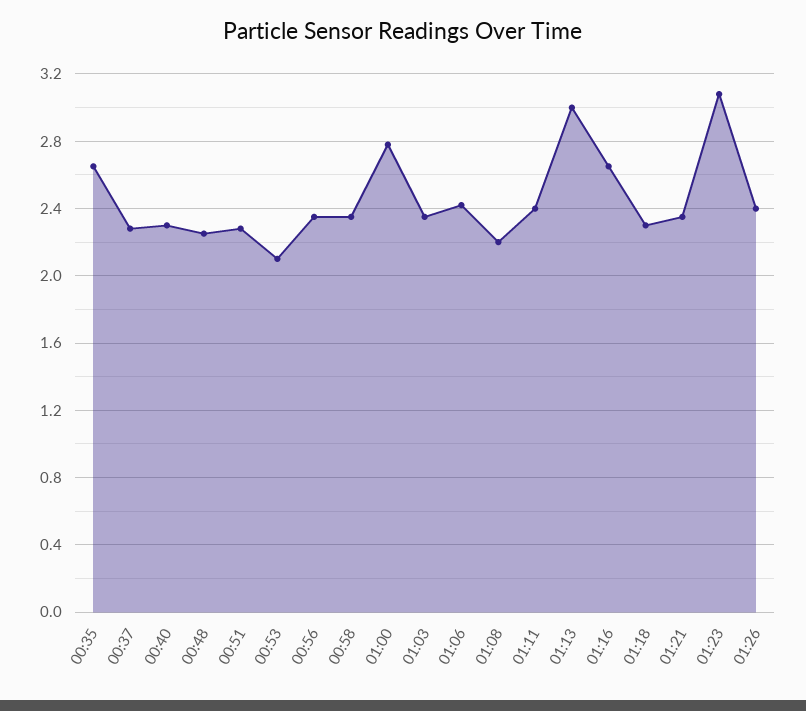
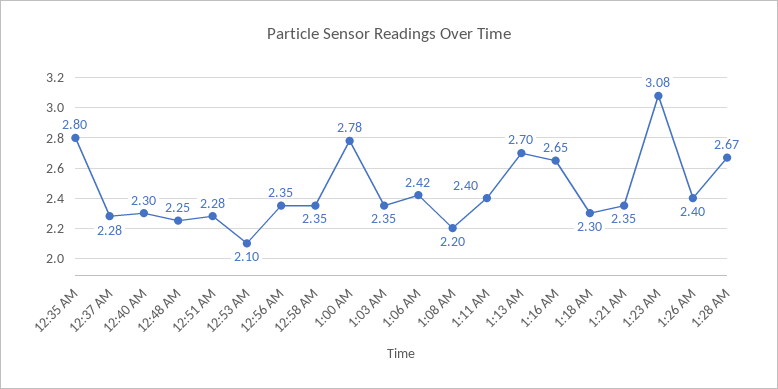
  {
-   "00:35": 2.65,
+   "00:35": 2.8,
    "00:37": 2.28,
    "00:40": 2.3,
    "00:48": 2.25,
    "00:51": 2.28,
    "00:53": 2.1,
    "00:56": 2.35,
    "00:58": 2.35,
    "01:00": 2.78,
    "01:03": 2.35,
    "01:06": 2.42,
    "01:08": 2.2,
    "01:11": 2.4,
-   "01:13": 3,
+   "01:13": 2.7,
    "01:16": 2.65,
    "01:18": 2.3,
    "01:21": 2.35,
    "01:23": 3.08,
-   "01:26": 2.4
+   "01:26": 2.4,
+   "1:28 AM": 2.67
  }

